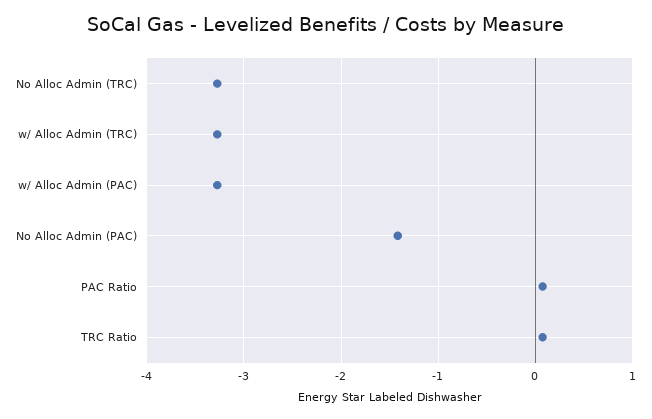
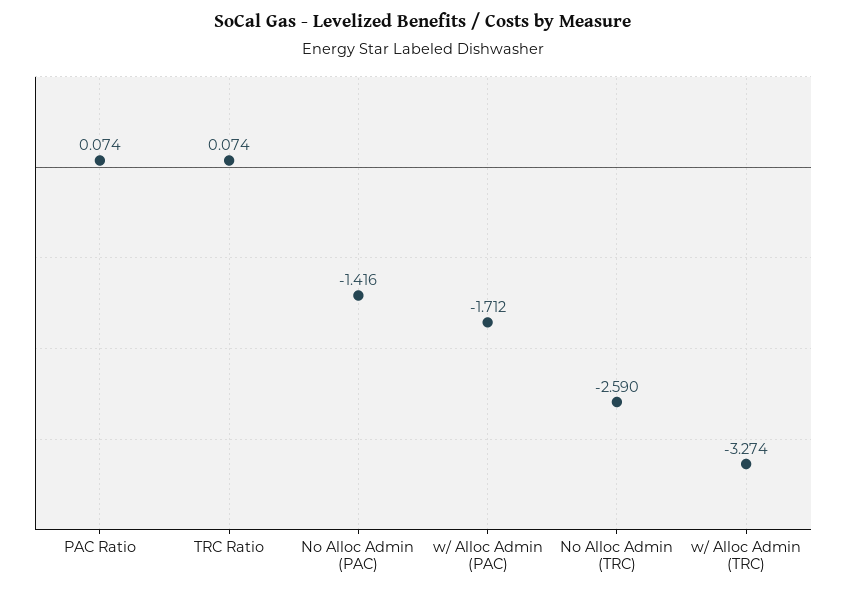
  {
-   "No Alloc Admin (TRC)": -3.3,
+   "No Alloc Admin (TRC)": -2.59,
    "w/ Alloc Admin (TRC)": -3.274,
-   "w/ Alloc Admin (PAC)": -3.3,
+   "w/ Alloc Admin (PAC)": -1.712,
    "No Alloc Admin (PAC)": -1.416,
    "PAC Ratio": 0.074,
    "TRC Ratio": 0.074
  }

